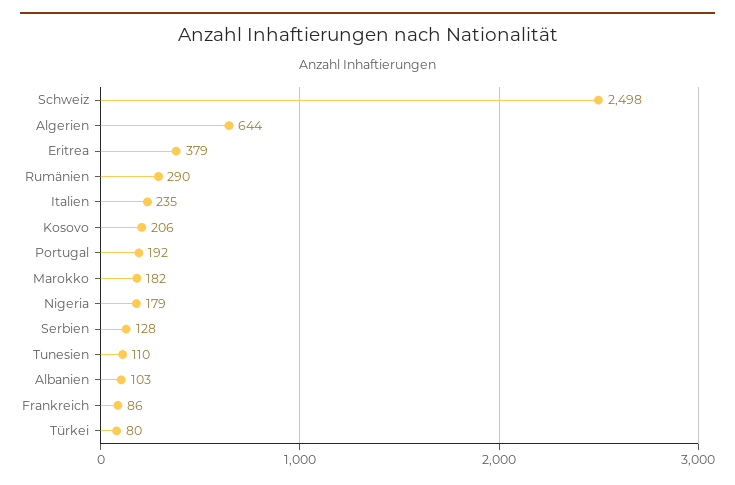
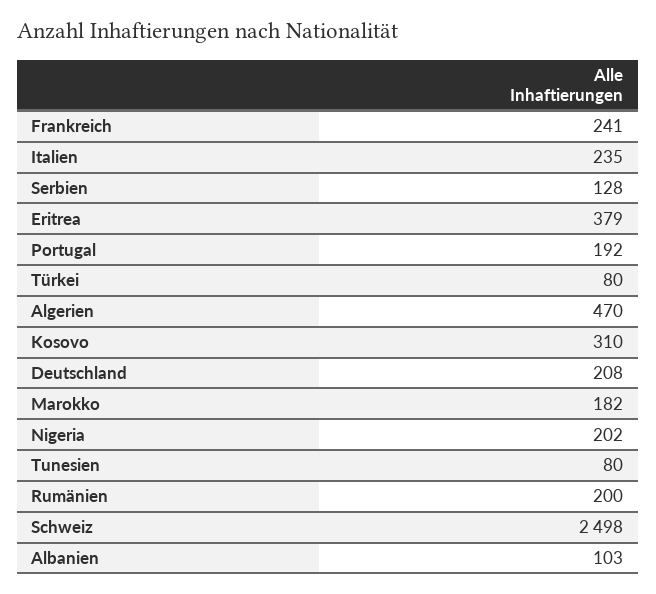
  {
    "Schweiz": 2498,
-   "Algerien": 644,
+   "Algerien": 470,
    "Eritrea": 379,
-   "Rumänien": 290,
+   "Rumänien": 200,
    "Italien": 235,
-   "Kosovo": 206,
+   "Kosovo": 310,
    "Portugal": 192,
    "Marokko": 182,
-   "Nigeria": 179,
+   "Nigeria": 202,
    "Serbien": 128,
-   "Tunesien": 110,
+   "Tunesien": 80,
    "Albanien": 103,
-   "Frankreich": 86,
+   "Frankreich": 241,
-   "Türkei": 80
+   "Türkei": 80,
+   "Deutschland": 208
  }

